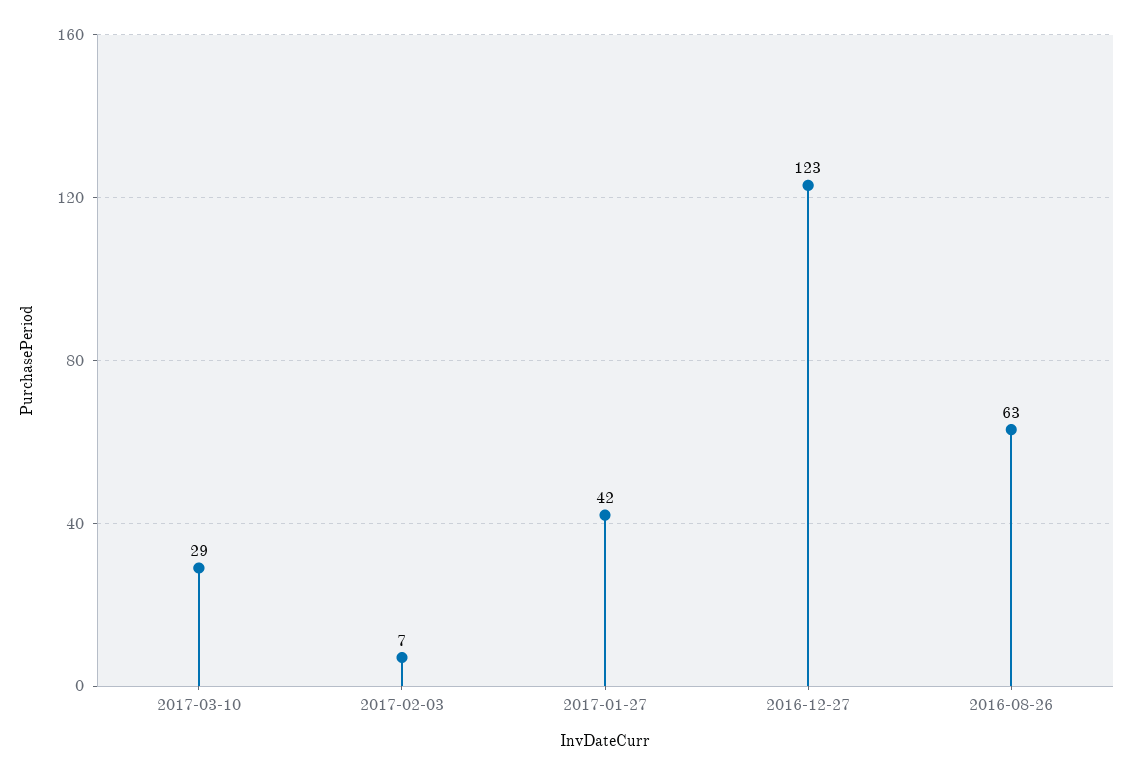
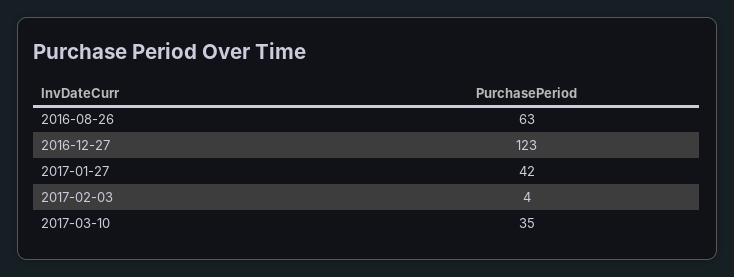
  {
-   "2017-03-10": 29,
+   "2017-03-10": 35,
-   "2017-02-03": 7,
+   "2017-02-03": 4,
    "2017-01-27": 42,
    "2016-12-27": 123,
    "2016-08-26": 63
  }

